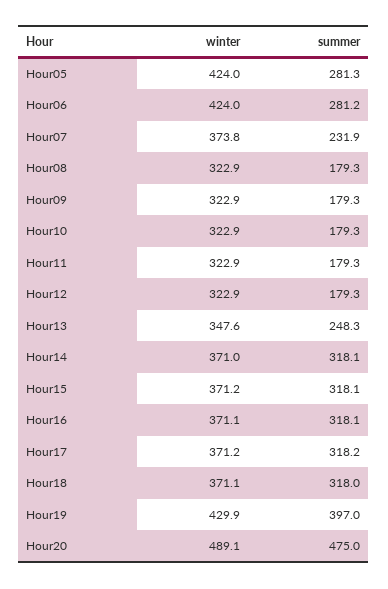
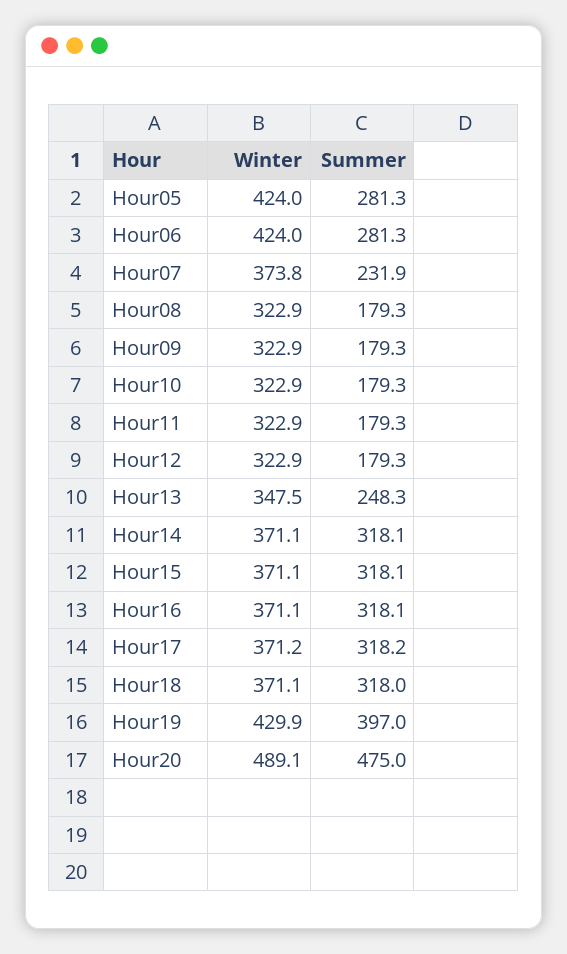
  {
    "winter": {
      "Hour05": 424,
      "Hour06": 424,
      "Hour07": 373.8,
      "Hour08": 322.9,
      "Hour09": 322.9,
      "Hour10": 322.9,
      "Hour11": 322.9,
      "Hour12": 322.9,
-     "Hour13": 347.6,
+     "Hour13": 347.5,
-     "Hour14": 371,
+     "Hour14": 371.1,
-     "Hour15": 371.2,
+     "Hour15": 371.1,
      "Hour16": 371.1,
      "Hour17": 371.2,
      "Hour18": 371.1,
      "Hour19": 429.9,
      "Hour20": 489.1
    },
    "summer": {
      "Hour05": 281.3,
-     "Hour06": 281.2,
+     "Hour06": 281.3,
      "Hour07": 231.9,
      "Hour08": 179.3,
      "Hour09": 179.3,
      "Hour10": 179.3,
      "Hour11": 179.3,
      "Hour12": 179.3,
      "Hour13": 248.3,
      "Hour14": 318.1,
      "Hour15": 318.1,
      "Hour16": 318.1,
      "Hour17": 318.2,
      "Hour18": 318,
      "Hour19": 397,
      "Hour20": 475
    }
  }

